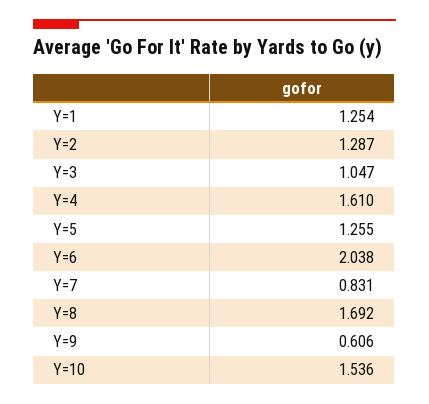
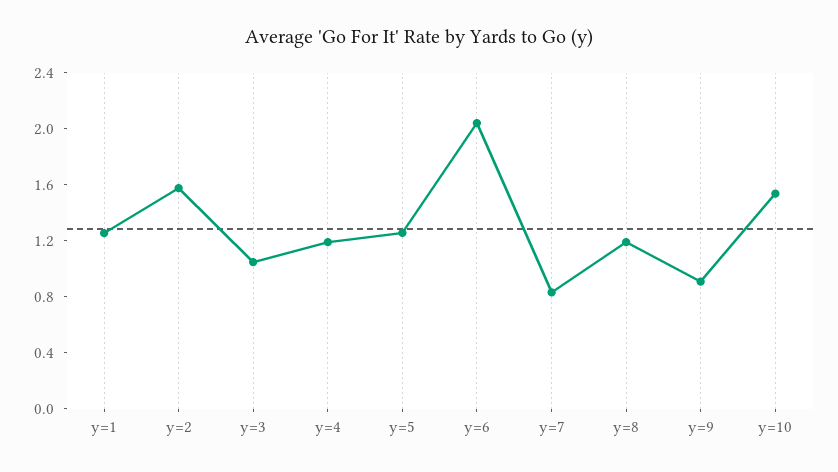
  {
    "Y=1": 1.254,
-   "Y=2": 1.287,
+   "Y=2": 1.6,
    "Y=3": 1.047,
-   "Y=4": 1.61,
+   "Y=4": 1.2,
    "Y=5": 1.255,
    "Y=6": 2.038,
    "Y=7": 0.831,
-   "Y=8": 1.692,
+   "Y=8": 1.2,
-   "Y=9": 0.606,
+   "Y=9": 0.9,
    "Y=10": 1.536
  }

